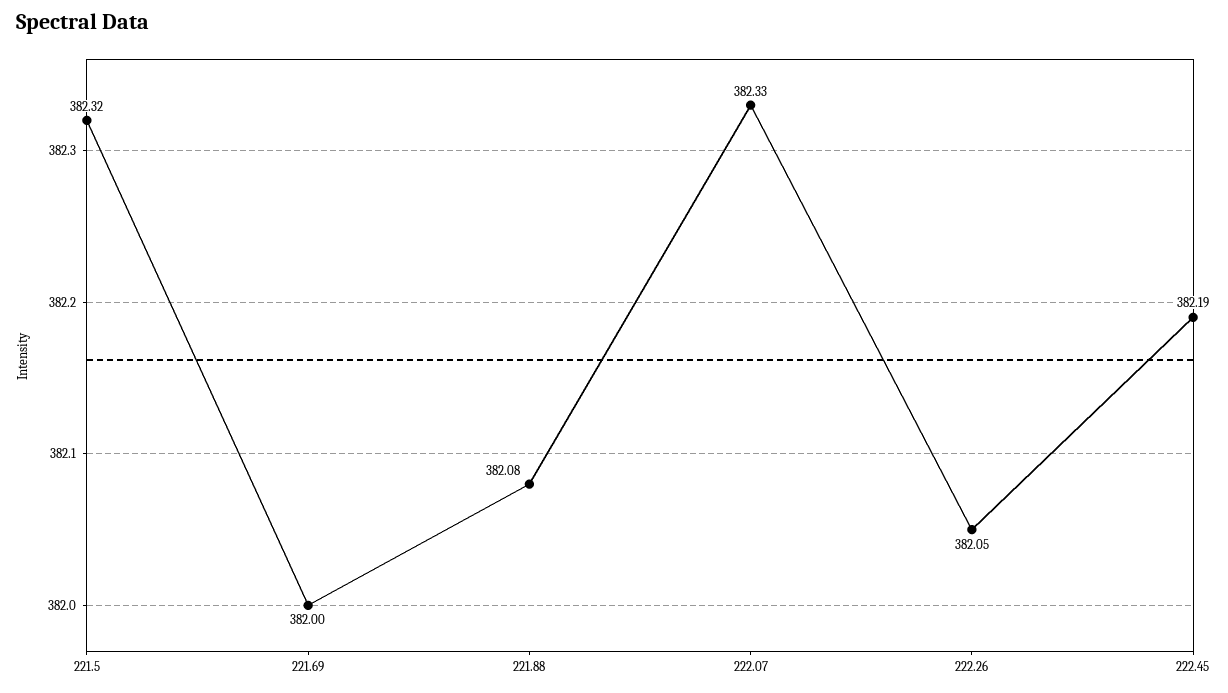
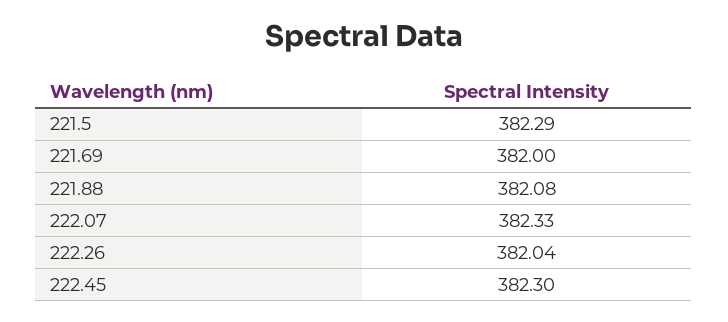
  {
-   "221.5": 382.32,
+   "221.5": 382.29,
    "221.69": 382,
    "221.88": 382.08,
    "222.07": 382.33,
-   "222.26": 382.05,
+   "222.26": 382.04,
-   "222.45": 382.19
+   "222.45": 382.3
  }

